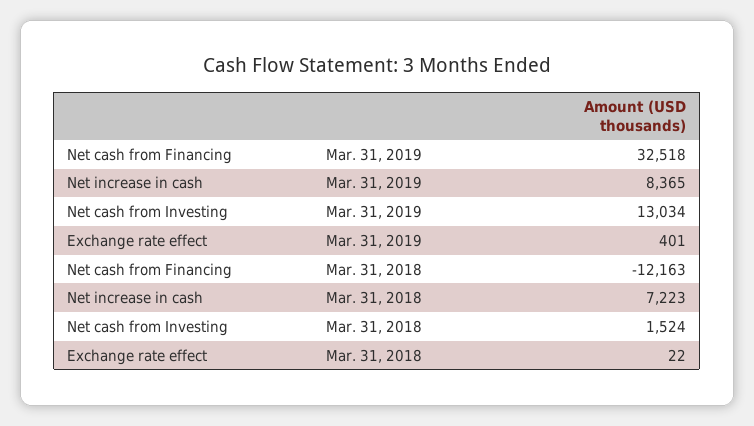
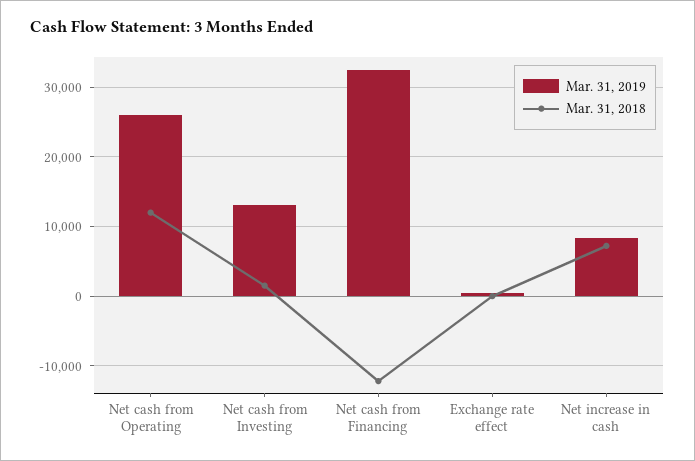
  {
    "Mar. 31, 2019": {
      "Net cash from Financing": 32518,
      "Net increase in cash": 8365,
      "Net cash from Investing": 13034,
-     "Exchange rate effect": 401
+     "Exchange rate effect": 401,
+     "Net cash from Operating": 26000
    },
    "Mar. 31, 2018": {
      "Net cash from Financing": -12163,
      "Net increase in cash": 7223,
      "Net cash from Investing": 1524,
-     "Exchange rate effect": 22
+     "Exchange rate effect": 22,
+     "Net cash from Operating": 12000
    }
  }

